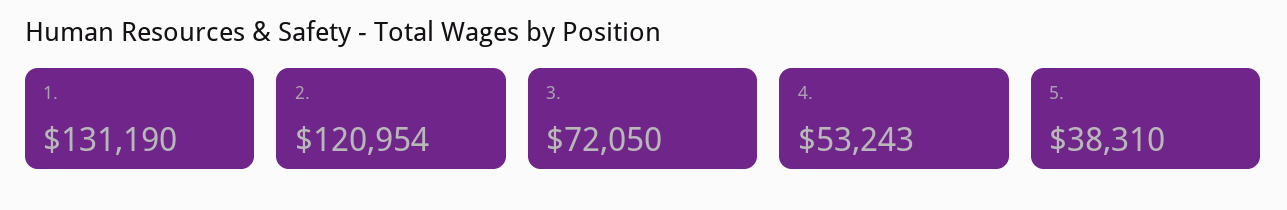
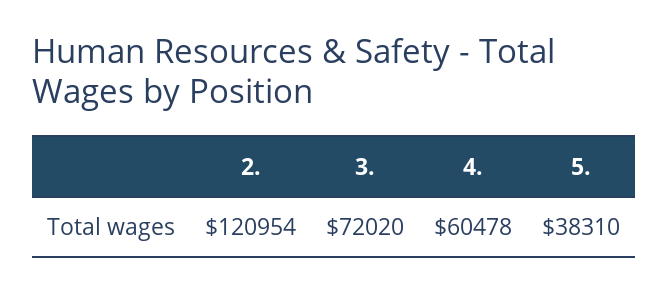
  {
-   "1.": 131190,
    "2.": 120954,
-   "3.": 72050,
+   "3.": 72020,
-   "4.": 53243,
+   "4.": 60478,
    "5.": 38310
  }

